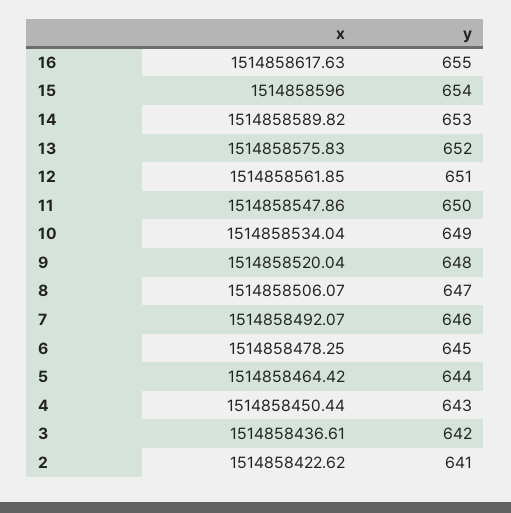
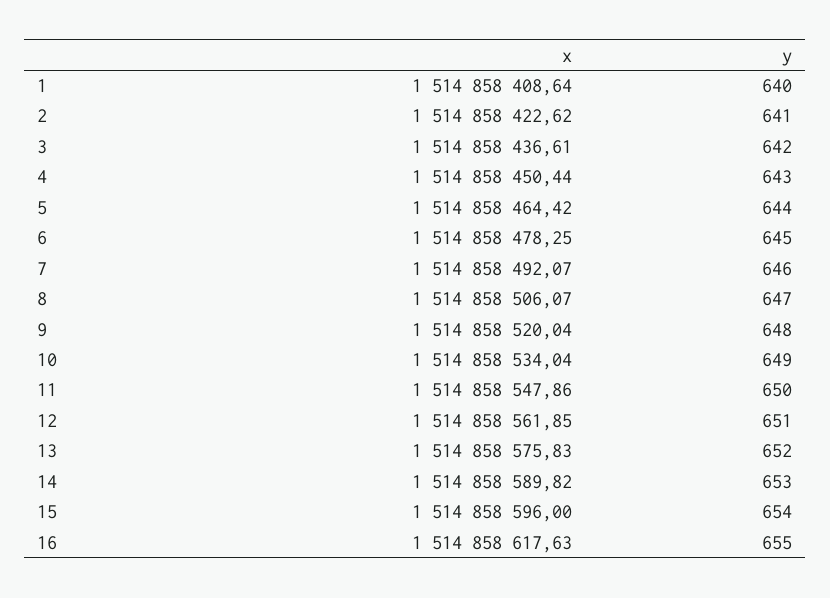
  {
    "x": {
      "16": 1514858617.63,
      "15": 1514858596,
      "14": 1514858589.82,
      "13": 1514858575.83,
      "12": 1514858561.85,
      "11": 1514858547.86,
      "10": 1514858534.04,
      "9": 1514858520.04,
      "8": 1514858506.07,
      "7": 1514858492.07,
      "6": 1514858478.25,
      "5": 1514858464.42,
      "4": 1514858450.44,
      "3": 1514858436.61,
-     "2": 1514858422.62
+     "2": 1514858422.62,
+     "1": 1514858408.64
    },
    "y": {
      "16": 655,
      "15": 654,
      "14": 653,
      "13": 652,
      "12": 651,
      "11": 650,
      "10": 649,
      "9": 648,
      "8": 647,
      "7": 646,
      "6": 645,
      "5": 644,
      "4": 643,
      "3": 642,
-     "2": 641
+     "2": 641,
+     "1": 640
    }
  }

